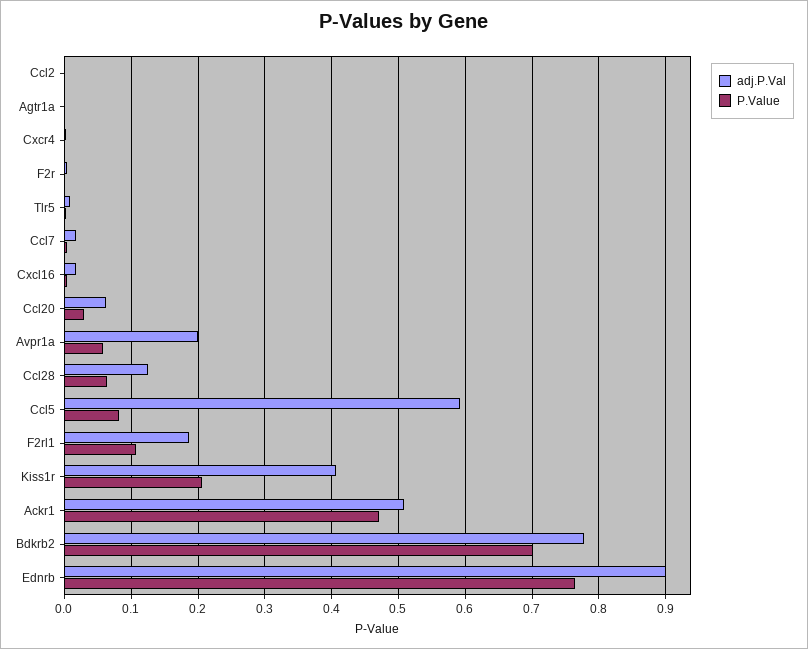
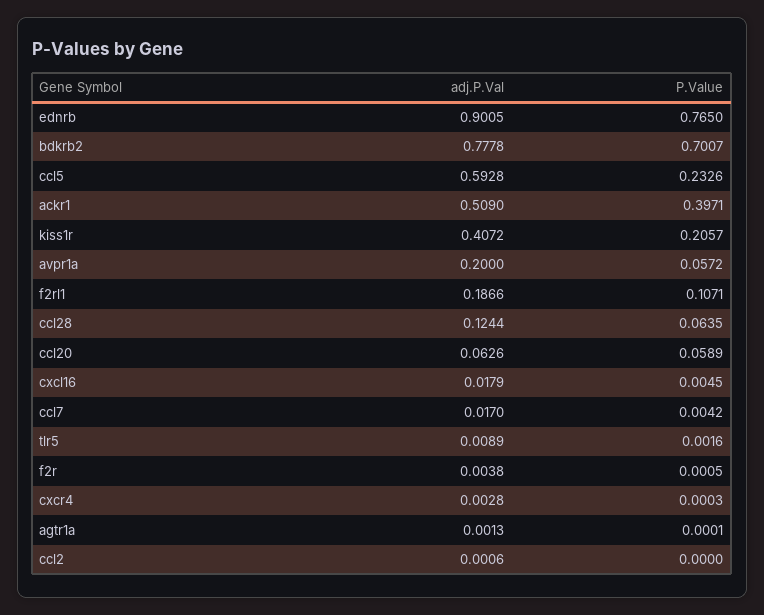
  {
    "adj.P.Val": {
      "Ccl2": 0.0006,
      "Agtr1a": 0.0013,
      "Cxcr4": 0.0028,
      "F2r": 0.0038,
      "Tlr5": 0.0089,
      "Ccl7": 0.017,
      "Cxcl16": 0.0179,
      "Ccl20": 0.0626,
      "Avpr1a": 0.2,
      "Ccl28": 0.1244,
      "Ccl5": 0.5928,
      "F2rl1": 0.1866,
      "Kiss1r": 0.4072,
      "Ackr1": 0.509,
      "Bdkrb2": 0.7778,
      "Ednrb": 0.9005
    },
    "P.Value": {
      "Ccl2": 0,
      "Agtr1a": 0.0001,
      "Cxcr4": 0.0003,
      "F2r": 0.0005,
      "Tlr5": 0.0016,
      "Ccl7": 0.0042,
      "Cxcl16": 0.0045,
-     "Ccl20": 0.03,
+     "Ccl20": 0.0589,
      "Avpr1a": 0.0572,
      "Ccl28": 0.0635,
-     "Ccl5": 0.08,
+     "Ccl5": 0.2326,
      "F2rl1": 0.1071,
      "Kiss1r": 0.2057,
-     "Ackr1": 0.47,
+     "Ackr1": 0.3971,
      "Bdkrb2": 0.7007,
      "Ednrb": 0.765
    }
  }

